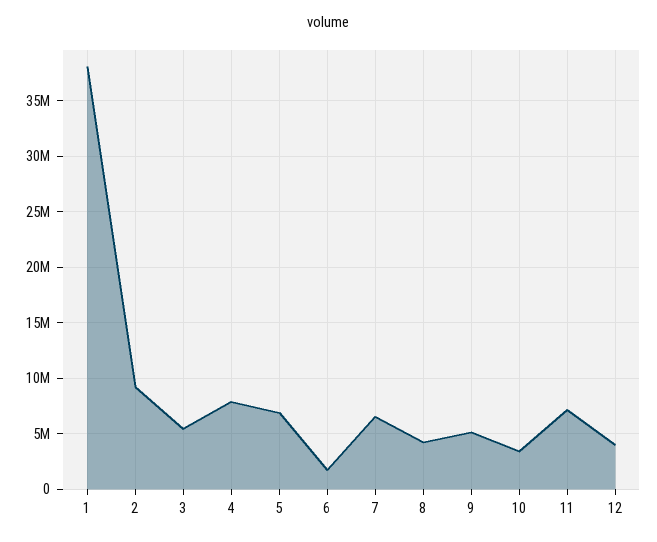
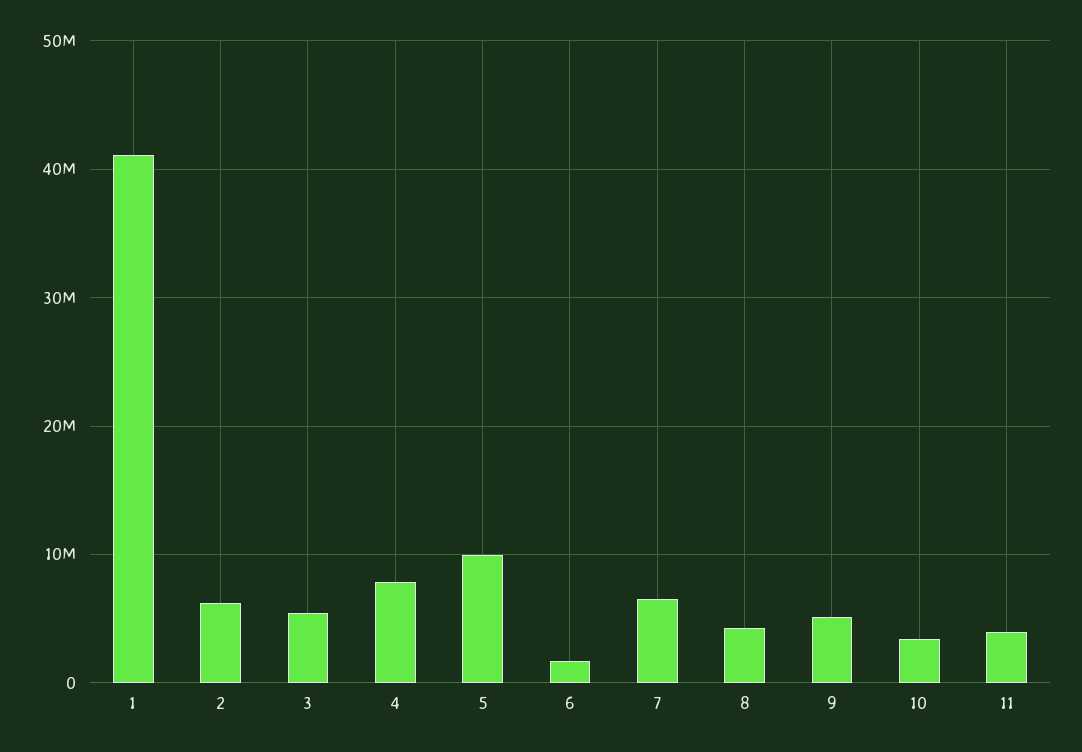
  {
-   "1": 38000000,
+   "1": 41000000,
-   "2": 9000000,
+   "2": 6000000,
    "3": 5000000,
    "4": 8000000,
-   "5": 7000000,
+   "5": 10000000,
    "6": 2000000,
    "7": 7000000,
    "8": 4000000,
    "9": 5000000,
    "10": 3000000,
-   "11": 7000000,
+   "11": 4000000
-   "12": 4000000
  }

